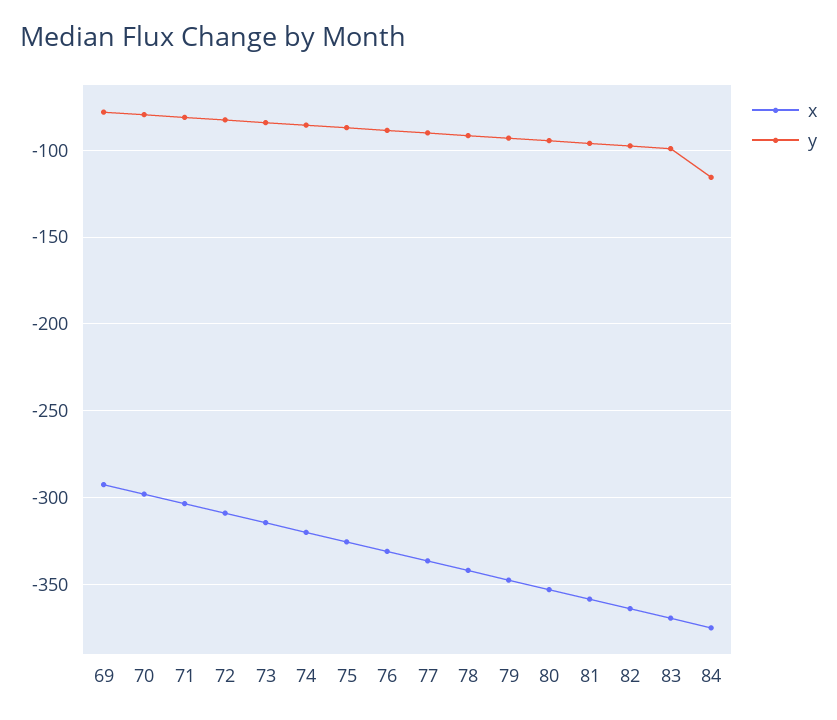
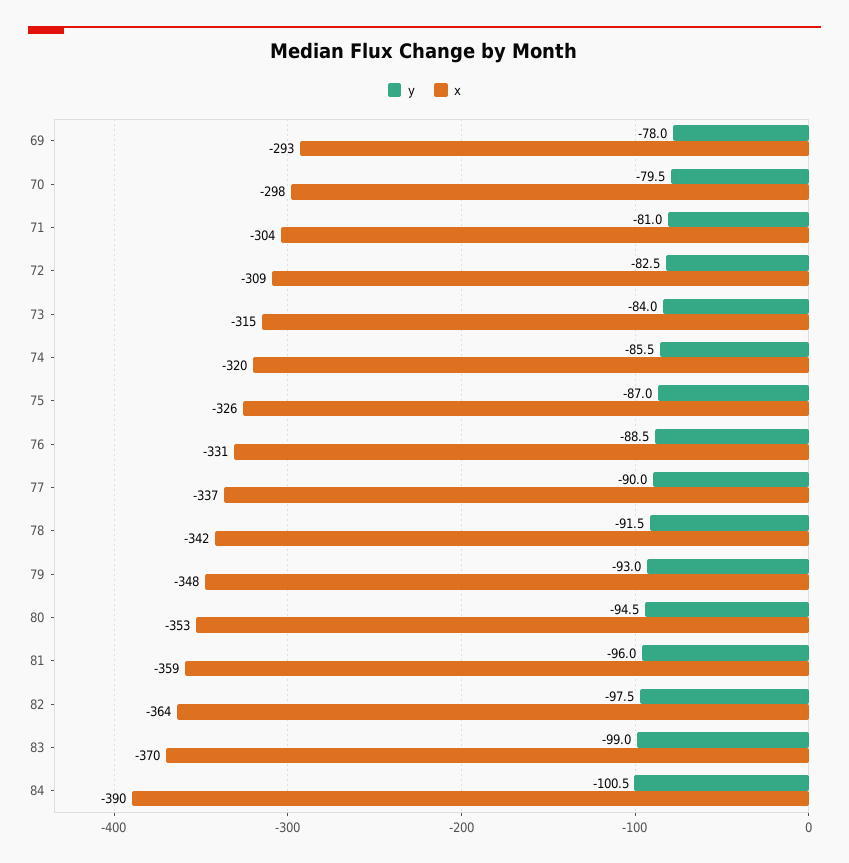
  {
    "x": {
      "69": -293,
      "70": -298,
      "71": -304,
      "72": -309,
      "73": -315,
      "74": -320,
      "75": -326,
      "76": -331,
      "77": -337,
      "78": -342,
      "79": -348,
      "80": -353,
      "81": -359,
      "82": -364,
      "83": -370,
-     "84": -375
+     "84": -390
    },
    "y": {
      "69": -78,
      "70": -79.5,
      "71": -81,
      "72": -82.5,
      "73": -84,
      "74": -85.5,
      "75": -87,
      "76": -88.5,
      "77": -90,
      "78": -91.5,
      "79": -93,
      "80": -94.5,
      "81": -96,
      "82": -97.5,
      "83": -99,
-     "84": -115
+     "84": -100.5
    }
  }

